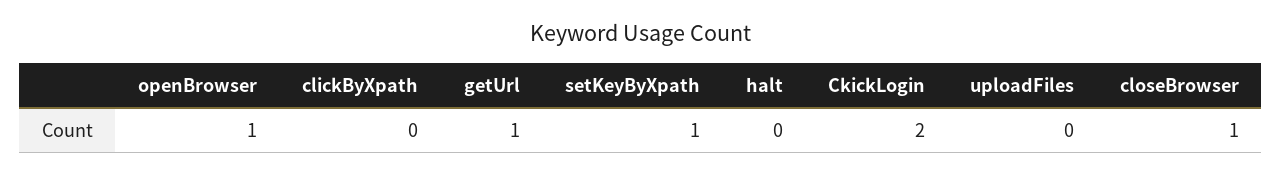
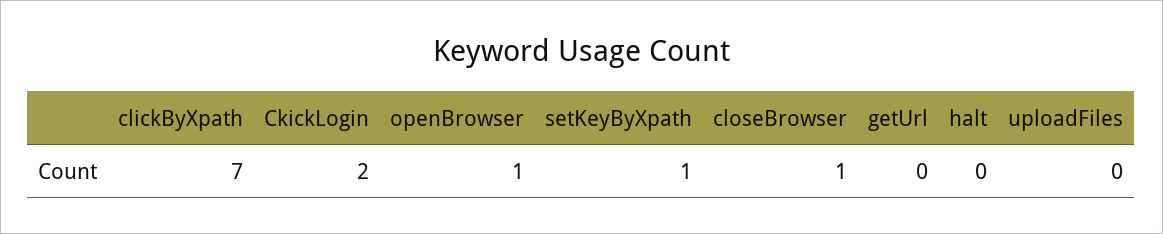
  {
    "openBrowser": 1,
-   "clickByXpath": 0,
+   "clickByXpath": 7,
-   "getUrl": 1,
+   "getUrl": 0,
    "setKeyByXpath": 1,
    "halt": 0,
    "CkickLogin": 2,
    "uploadFiles": 0,
    "closeBrowser": 1
  }

